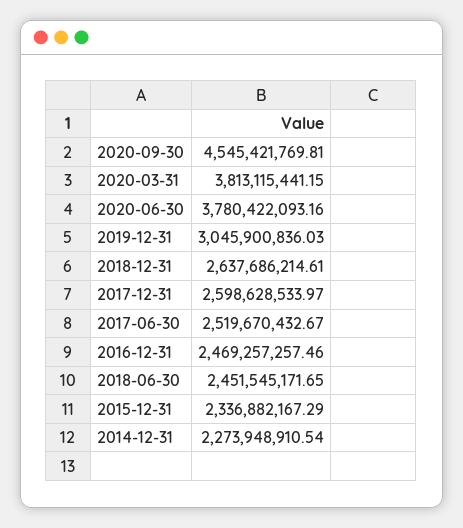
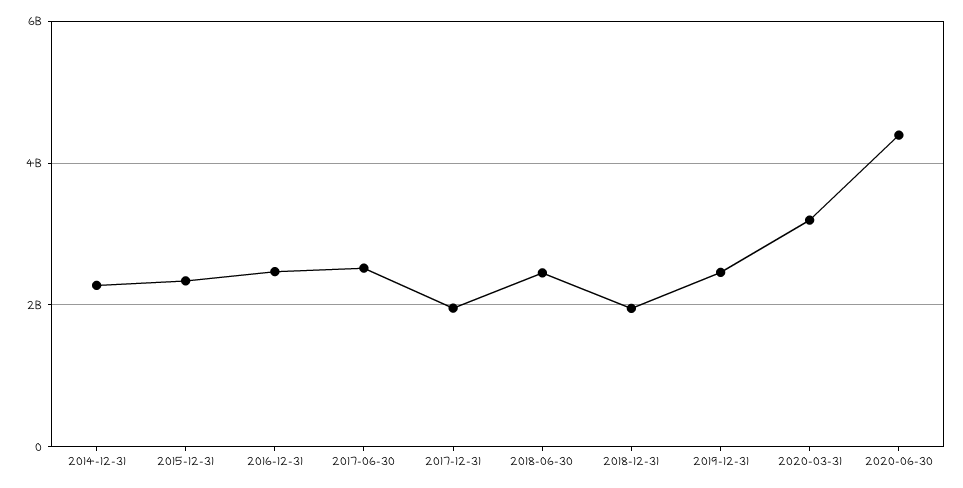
  {
-   "2020-09-30": 4545421769.81,
-   "2020-03-31": 3813115441.15,
+   "2020-03-31": 3200000000,
-   "2020-06-30": 3780422093.16,
+   "2020-06-30": 4400000000,
-   "2019-12-31": 3045900836.03,
+   "2019-12-31": 2400000000,
-   "2018-12-31": 2637686214.61,
+   "2018-12-31": 2000000000,
-   "2017-12-31": 2598628533.97,
+   "2017-12-31": 2000000000,
    "2017-06-30": 2519670432.67,
    "2016-12-31": 2469257257.46,
    "2018-06-30": 2451545171.65,
    "2015-12-31": 2336882167.29,
    "2014-12-31": 2273948910.54
  }

